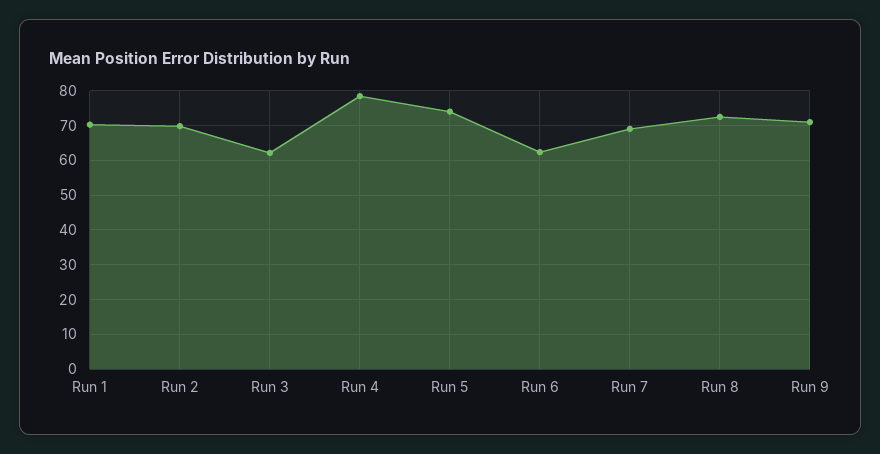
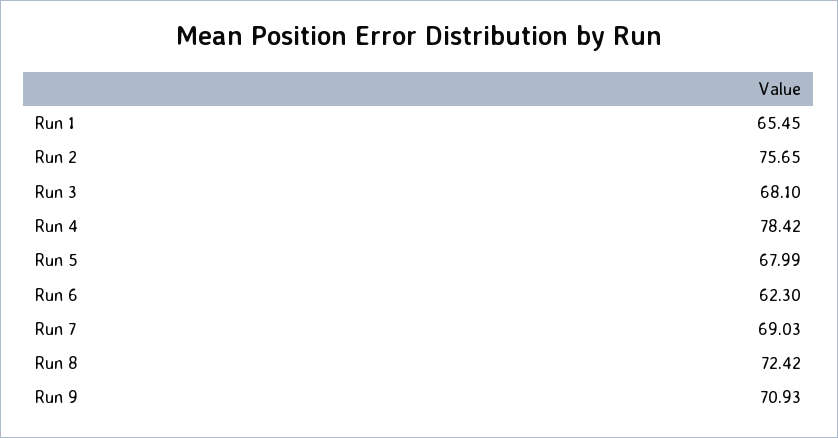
  {
-   "Run 1": 70,
+   "Run 1": 65.45,
-   "Run 2": 70,
+   "Run 2": 75.65,
-   "Run 3": 62,
+   "Run 3": 68.1,
    "Run 4": 78.42,
-   "Run 5": 74,
+   "Run 5": 67.99,
    "Run 6": 62.3,
    "Run 7": 69.03,
    "Run 8": 72.42,
    "Run 9": 70.93
  }

